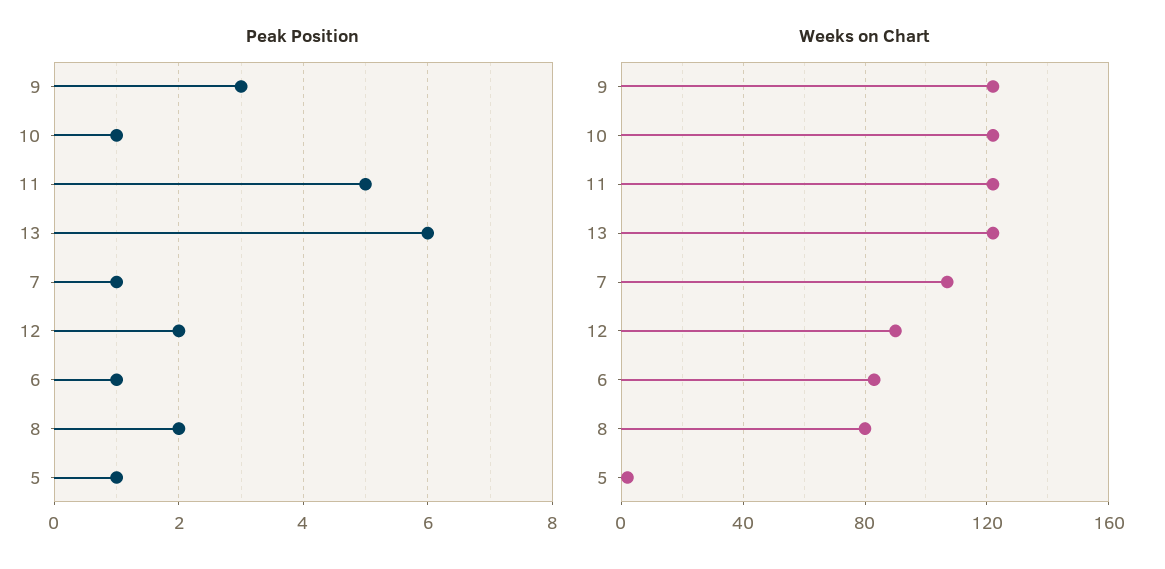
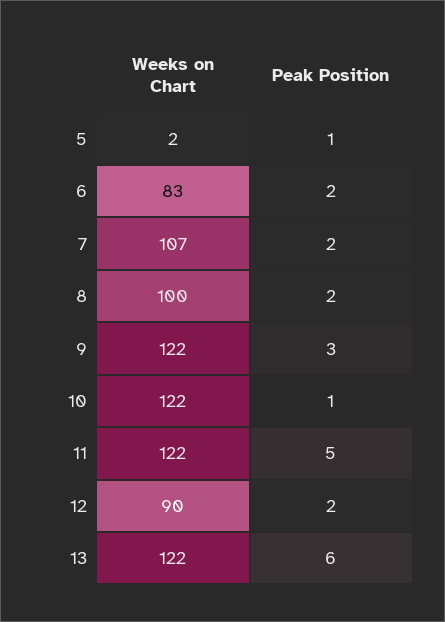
  {
    "Peak Position": {
      "9": 3,
      "10": 1,
      "11": 5,
      "13": 6,
-     "7": 1,
+     "7": 2,
      "12": 2,
-     "6": 1,
+     "6": 2,
      "8": 2,
      "5": 1
    },
    "Weeks on Chart": {
      "9": 122,
      "10": 122,
      "11": 122,
      "13": 122,
      "7": 107,
      "12": 90,
      "6": 83,
-     "8": 80,
+     "8": 100,
      "5": 2
    }
  }

